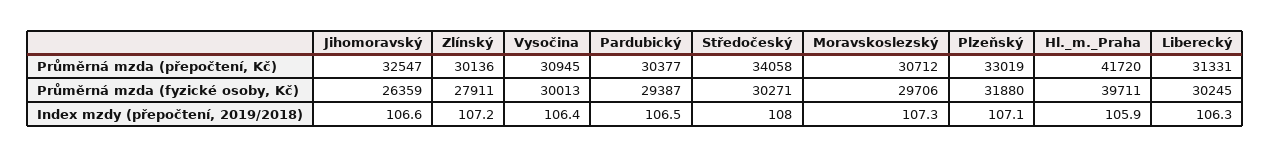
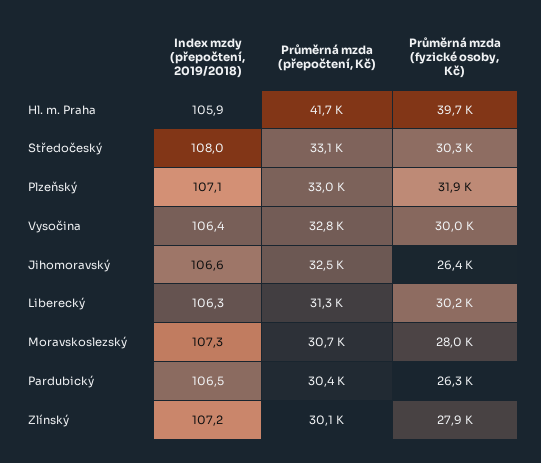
  {
    "Jihomoravský": {
      "Průměrná mzda (přepočtení, Kč)": 32547,
      "Průměrná mzda (fyzické osoby, Kč)": 26359,
      "Index mzdy (přepočtení, 2019/2018)": 106.6
    },
    "Zlínský": {
      "Průměrná mzda (přepočtení, Kč)": 30136,
      "Průměrná mzda (fyzické osoby, Kč)": 27911,
      "Index mzdy (přepočtení, 2019/2018)": 107.2
    },
    "Vysočina": {
-     "Průměrná mzda (přepočtení, Kč)": 30945,
+     "Průměrná mzda (přepočtení, Kč)": 32800,
      "Průměrná mzda (fyzické osoby, Kč)": 30013,
      "Index mzdy (přepočtení, 2019/2018)": 106.4
    },
    "Pardubický": {
      "Průměrná mzda (přepočtení, Kč)": 30377,
-     "Průměrná mzda (fyzické osoby, Kč)": 29387,
+     "Průměrná mzda (fyzické osoby, Kč)": 26300,
      "Index mzdy (přepočtení, 2019/2018)": 106.5
    },
    "Středočeský": {
-     "Průměrná mzda (přepočtení, Kč)": 34058,
+     "Průměrná mzda (přepočtení, Kč)": 33100,
      "Průměrná mzda (fyzické osoby, Kč)": 30271,
      "Index mzdy (přepočtení, 2019/2018)": 108
    },
    "Moravskoslezský": {
      "Průměrná mzda (přepočtení, Kč)": 30712,
-     "Průměrná mzda (fyzické osoby, Kč)": 29706,
+     "Průměrná mzda (fyzické osoby, Kč)": 28000,
      "Index mzdy (přepočtení, 2019/2018)": 107.3
    },
    "Plzeňský": {
      "Průměrná mzda (přepočtení, Kč)": 33019,
      "Průměrná mzda (fyzické osoby, Kč)": 31880,
      "Index mzdy (přepočtení, 2019/2018)": 107.1
    },
    "Hl._m._Praha": {
      "Průměrná mzda (přepočtení, Kč)": 41720,
      "Průměrná mzda (fyzické osoby, Kč)": 39711,
      "Index mzdy (přepočtení, 2019/2018)": 105.9
    },
    "Liberecký": {
      "Průměrná mzda (přepočtení, Kč)": 31331,
      "Průměrná mzda (fyzické osoby, Kč)": 30245,
      "Index mzdy (přepočtení, 2019/2018)": 106.3
    }
  }

